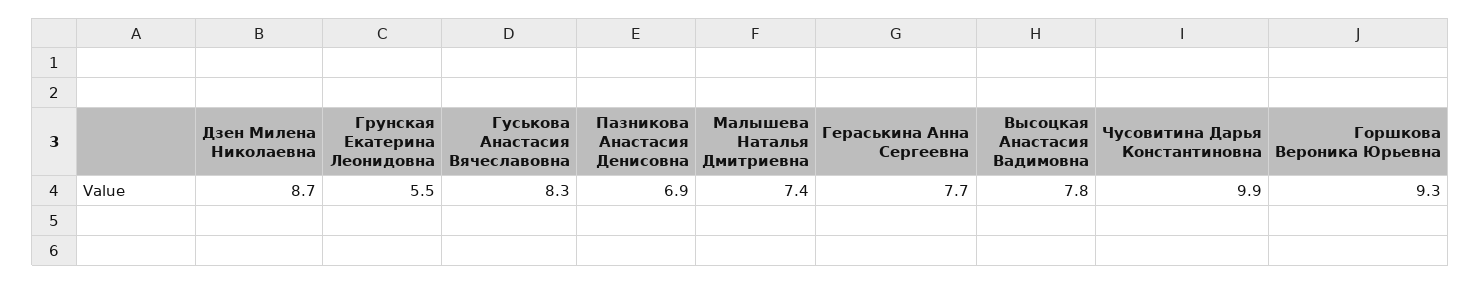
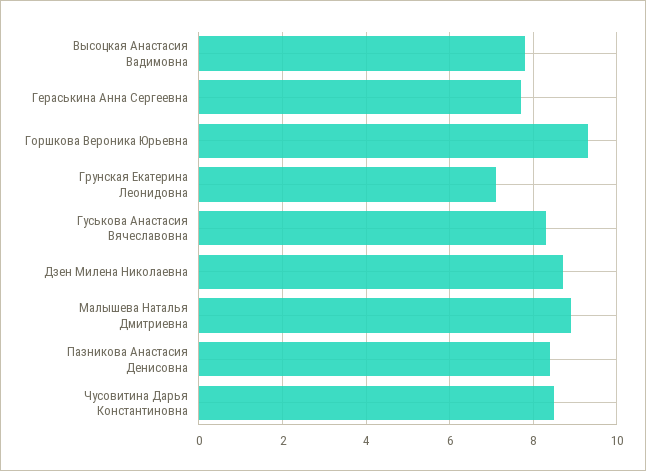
  {
    "Дзен Милена Николаевна": 8.7,
-   "Грунская Екатерина Леонидовна": 5.5,
+   "Грунская Екатерина Леонидовна": 7,
    "Гуськова Анастасия Вячеславовна": 8.3,
-   "Пазникова Анастасия Денисовна": 6.9,
+   "Пазникова Анастасия Денисовна": 8.5,
-   "Малышева Наталья Дмитриевна": 7.4,
+   "Малышева Наталья Дмитриевна": 9,
    "Гераськина Анна Сергеевна": 7.7,
    "Высоцкая Анастасия Вадимовна": 7.8,
-   "Чусовитина Дарья Константиновна": 9.9,
+   "Чусовитина Дарья Константиновна": 8.5,
    "Горшкова Вероника Юрьевна": 9.3
  }

